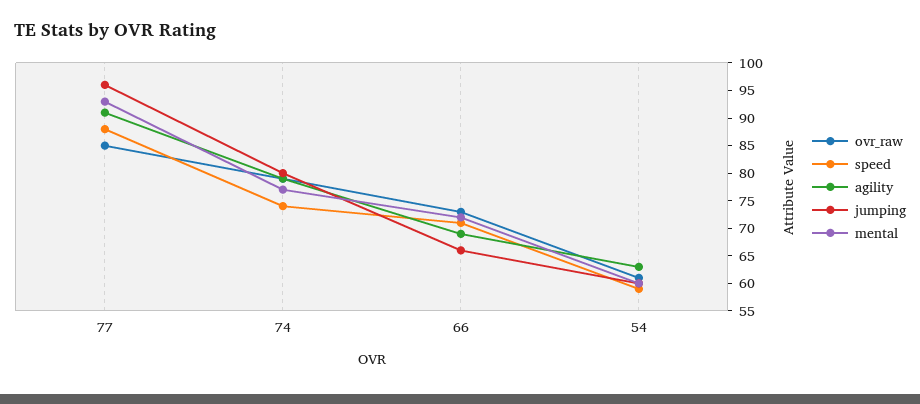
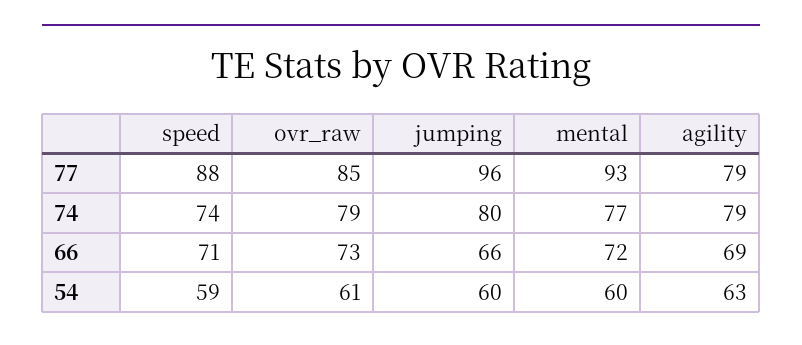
  {
    "ovr_raw": {
      "77": 85,
      "74": 79,
      "66": 73,
      "54": 61
    },
    "speed": {
      "77": 88,
      "74": 74,
      "66": 71,
      "54": 59
    },
    "agility": {
-     "77": 90,
+     "77": 79,
      "74": 79,
      "66": 69,
      "54": 63
    },
    "jumping": {
      "77": 96,
      "74": 80,
      "66": 66,
      "54": 60
    },
    "mental": {
      "77": 93,
      "74": 77,
      "66": 72,
      "54": 60
    }
  }

